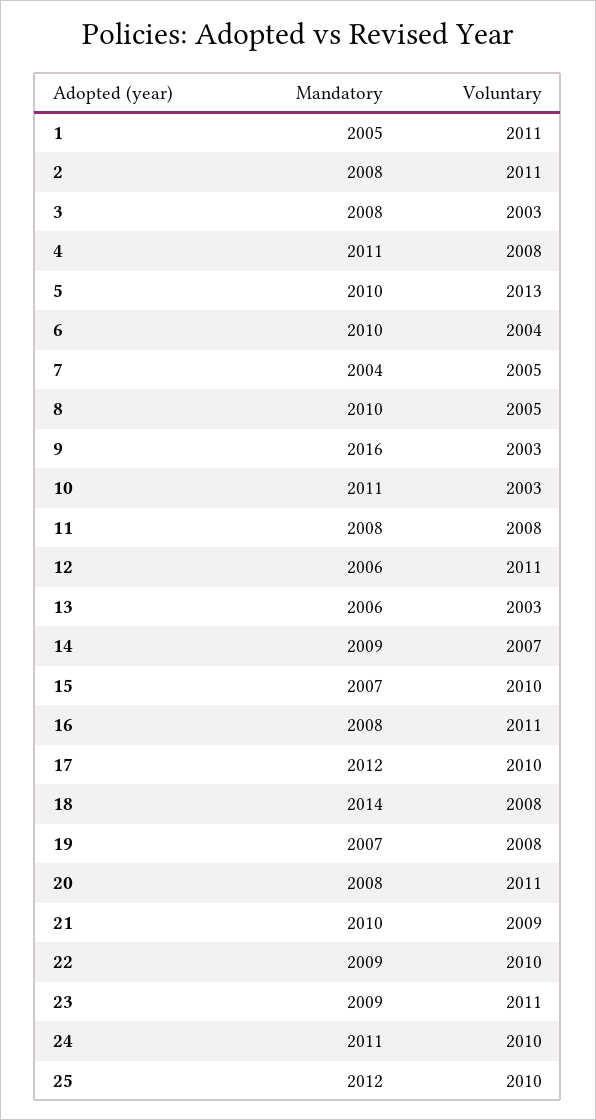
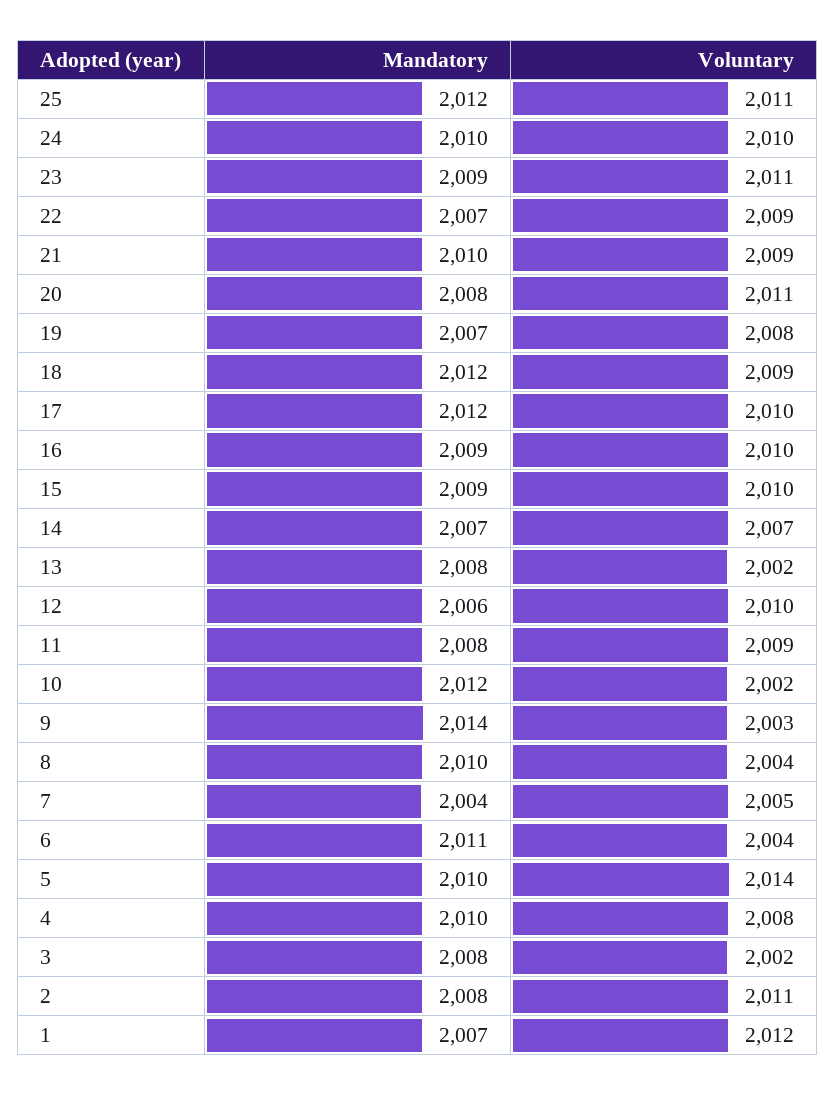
  {
    "Mandatory": {
-     "1": 2005,
+     "1": 2007,
      "2": 2008,
      "3": 2008,
-     "4": 2011,
+     "4": 2010,
      "5": 2010,
-     "6": 2010,
+     "6": 2011,
      "7": 2004,
      "8": 2010,
-     "9": 2016,
+     "9": 2014,
-     "10": 2011,
+     "10": 2012,
      "11": 2008,
      "12": 2006,
-     "13": 2006,
+     "13": 2008,
-     "14": 2009,
+     "14": 2007,
-     "15": 2007,
+     "15": 2009,
-     "16": 2008,
+     "16": 2009,
      "17": 2012,
-     "18": 2014,
+     "18": 2012,
      "19": 2007,
      "20": 2008,
      "21": 2010,
-     "22": 2009,
+     "22": 2007,
      "23": 2009,
-     "24": 2011,
+     "24": 2010,
      "25": 2012
    },
    "Voluntary": {
-     "1": 2011,
+     "1": 2012,
      "2": 2011,
-     "3": 2003,
+     "3": 2002,
      "4": 2008,
-     "5": 2013,
+     "5": 2014,
      "6": 2004,
      "7": 2005,
-     "8": 2005,
+     "8": 2004,
      "9": 2003,
-     "10": 2003,
+     "10": 2002,
-     "11": 2008,
+     "11": 2009,
-     "12": 2011,
+     "12": 2010,
-     "13": 2003,
+     "13": 2002,
      "14": 2007,
      "15": 2010,
-     "16": 2011,
+     "16": 2010,
      "17": 2010,
-     "18": 2008,
+     "18": 2009,
      "19": 2008,
      "20": 2011,
      "21": 2009,
-     "22": 2010,
+     "22": 2009,
      "23": 2011,
      "24": 2010,
-     "25": 2010
+     "25": 2011
    }
  }

